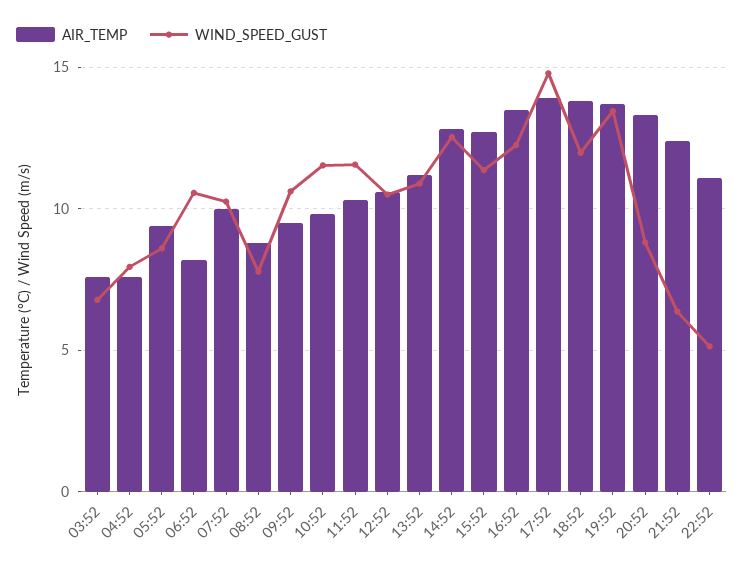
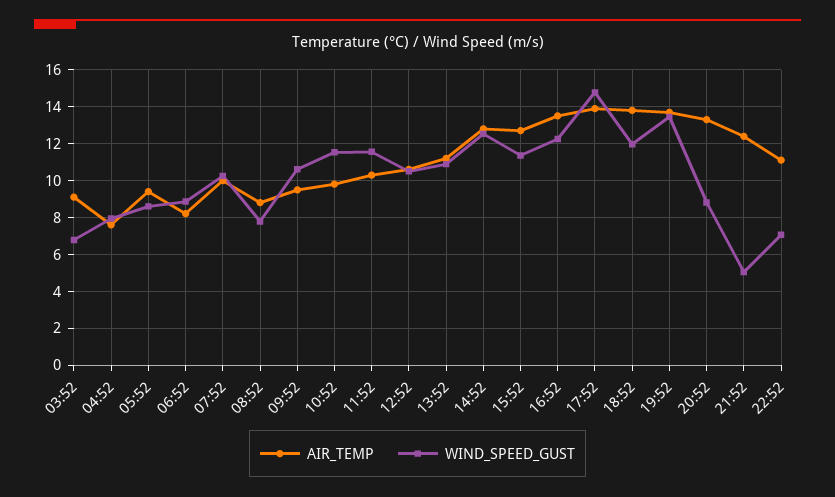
  {
    "AIR_TEMP": {
-     "03:52": 7.5,
+     "03:52": 9,
      "04:52": 7.5,
      "05:52": 9.5,
      "06:52": 8,
      "07:52": 10,
      "08:52": 9,
      "09:52": 9.5,
      "10:52": 10,
      "11:52": 10.5,
      "12:52": 10.5,
      "13:52": 11,
      "14:52": 13,
      "15:52": 12.5,
      "16:52": 13.5,
      "17:52": 14,
      "18:52": 14,
      "19:52": 13.5,
      "20:52": 13.5,
      "21:52": 12.5,
      "22:52": 11
    },
    "WIND_SPEED_GUST": {
      "03:52": 7,
      "04:52": 8,
      "05:52": 8.5,
-     "06:52": 10.5,
+     "06:52": 9,
      "07:52": 10.5,
      "08:52": 8,
      "09:52": 10.5,
      "10:52": 11.5,
      "11:52": 11.5,
      "12:52": 10.5,
      "13:52": 11,
      "14:52": 12.5,
      "15:52": 11.5,
      "16:52": 12.5,
      "17:52": 15,
      "18:52": 12,
      "19:52": 13.5,
      "20:52": 9,
-     "21:52": 6.5,
+     "21:52": 5,
-     "22:52": 5
+     "22:52": 7
    }
  }

